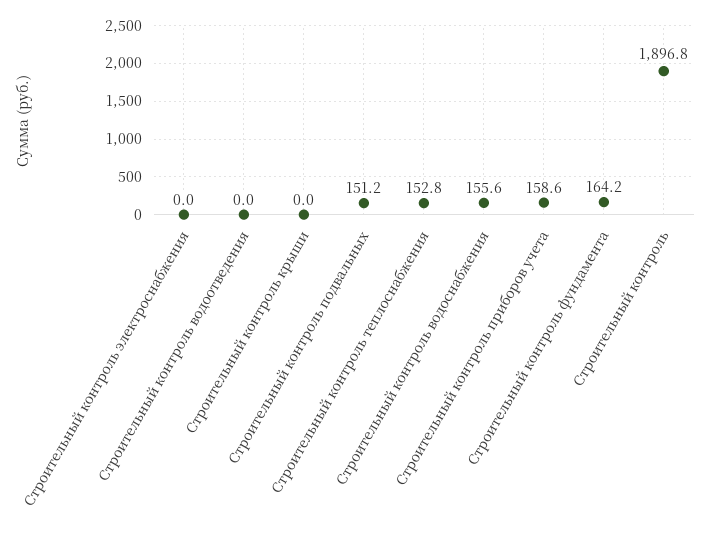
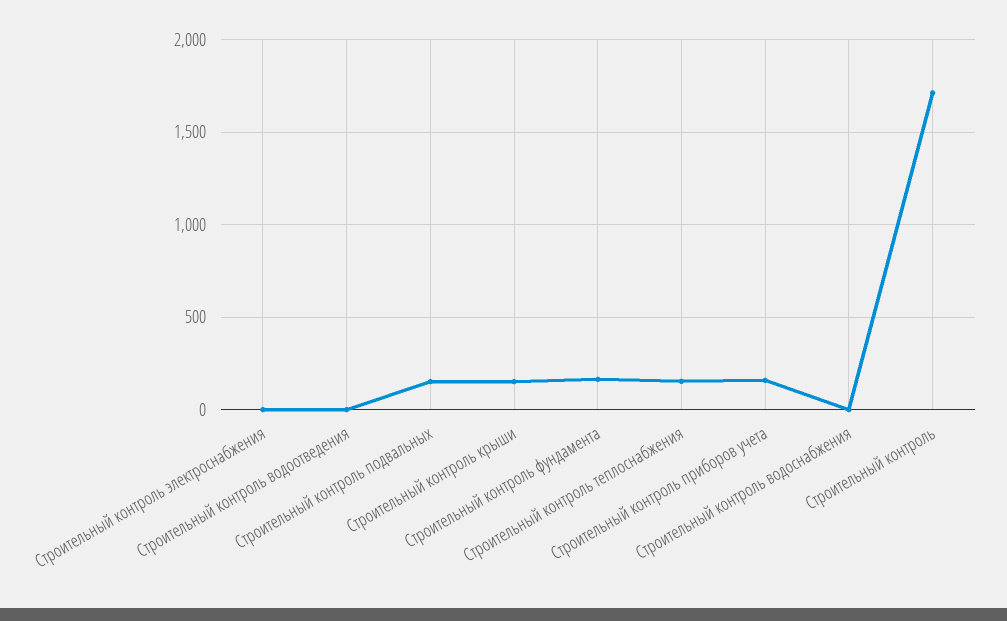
  {
    "Строительный контроль электроснабжения": 0,
    "Строительный контроль водоотведения": 0,
-   "Строительный контроль крыши": 0,
+   "Строительный контроль крыши": 150,
    "Строительный контроль подвальных": 151.2,
    "Строительный контроль теплоснабжения": 152.8,
-   "Строительный контроль водоснабжения": 155.6,
+   "Строительный контроль водоснабжения": 0,
    "Строительный контроль приборов учета": 158.6,
    "Строительный контроль фундамента": 164.2,
-   "Строительный контроль": 1896.8
+   "Строительный контроль": 1700
  }

